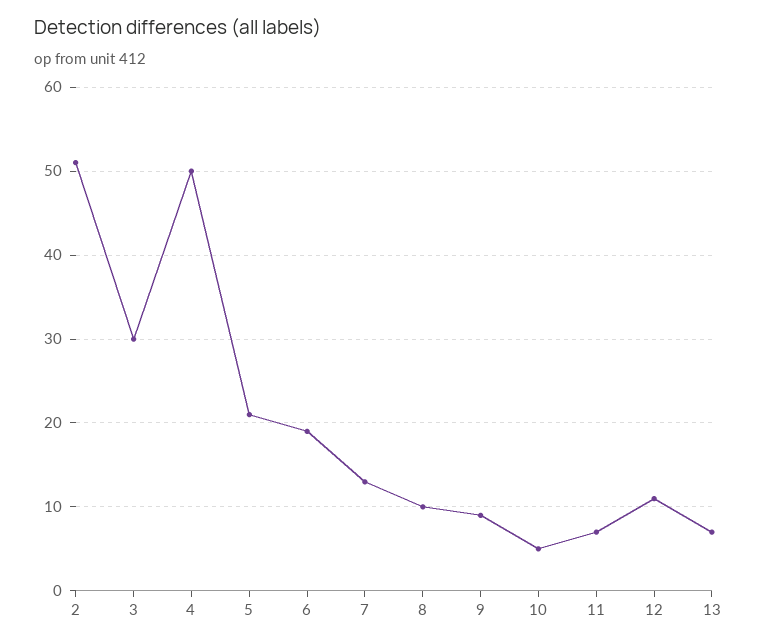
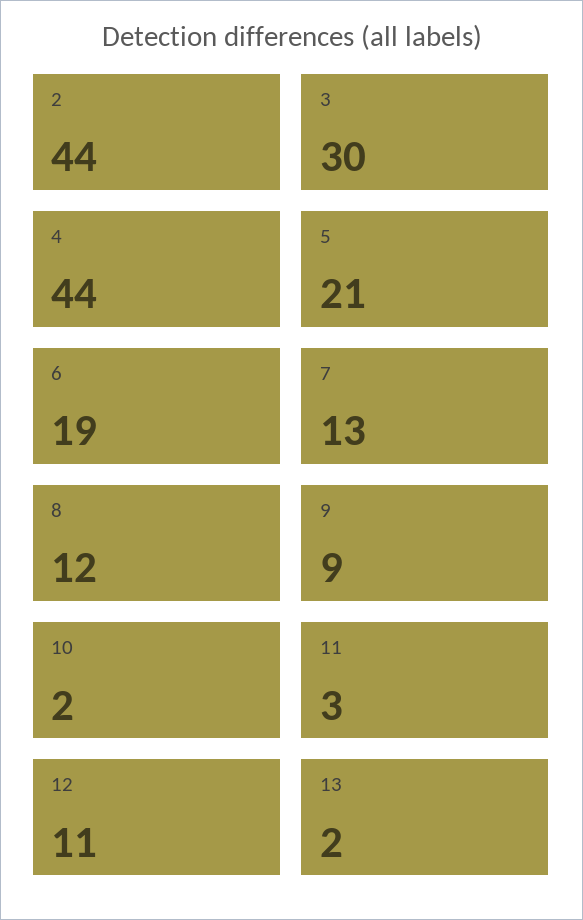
  {
-   "2": 51,
+   "2": 44,
    "3": 30,
-   "4": 50,
+   "4": 44,
    "5": 21,
    "6": 19,
    "7": 13,
-   "8": 10,
+   "8": 12,
    "9": 9,
-   "10": 5,
+   "10": 2,
-   "11": 7,
+   "11": 3,
    "12": 11,
-   "13": 7
+   "13": 2
  }

